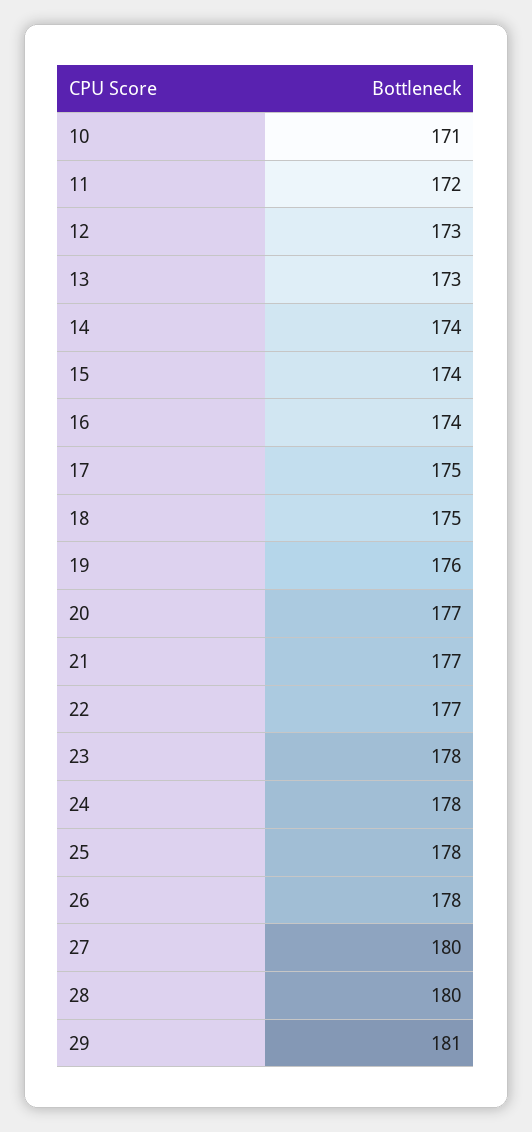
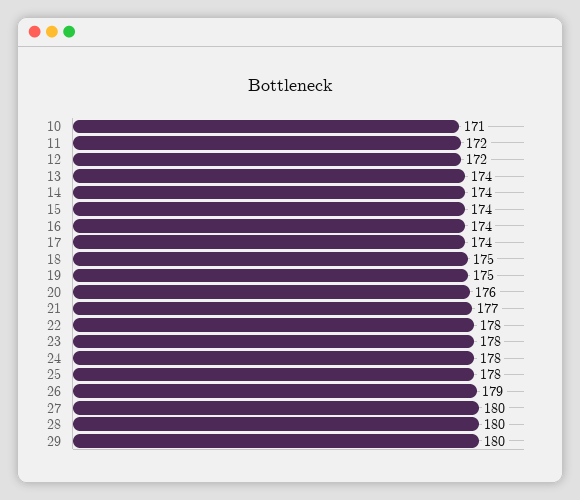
  {
    "10": 171,
    "11": 172,
-   "12": 173,
+   "12": 172,
-   "13": 173,
+   "13": 174,
    "14": 174,
    "15": 174,
    "16": 174,
-   "17": 175,
+   "17": 174,
    "18": 175,
-   "19": 176,
+   "19": 175,
-   "20": 177,
+   "20": 176,
    "21": 177,
-   "22": 177,
+   "22": 178,
    "23": 178,
    "24": 178,
    "25": 178,
-   "26": 178,
+   "26": 179,
    "27": 180,
    "28": 180,
-   "29": 181
+   "29": 180
  }

